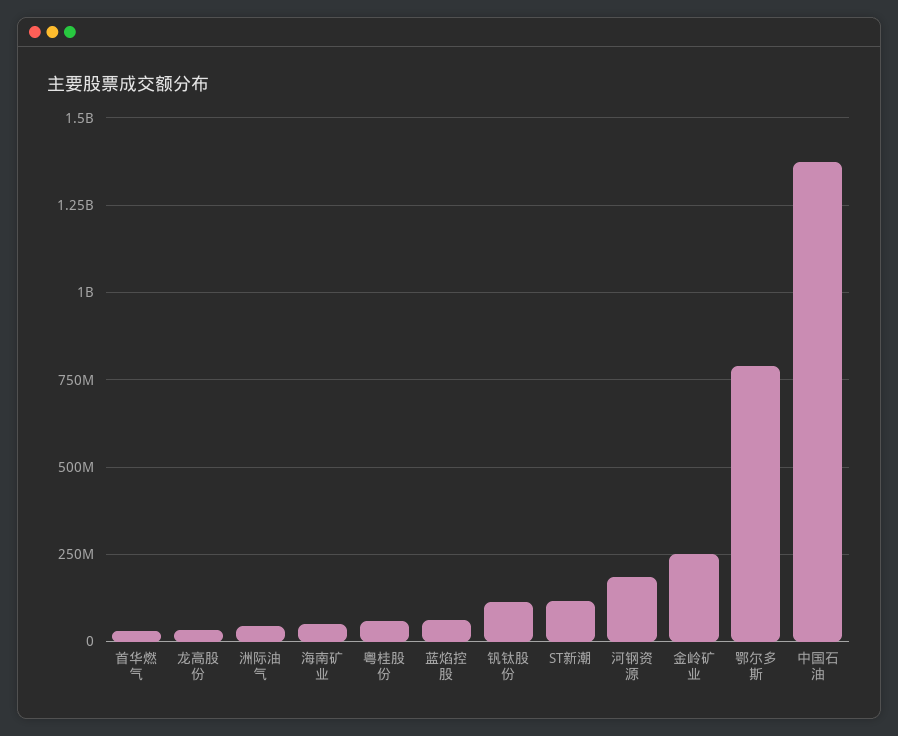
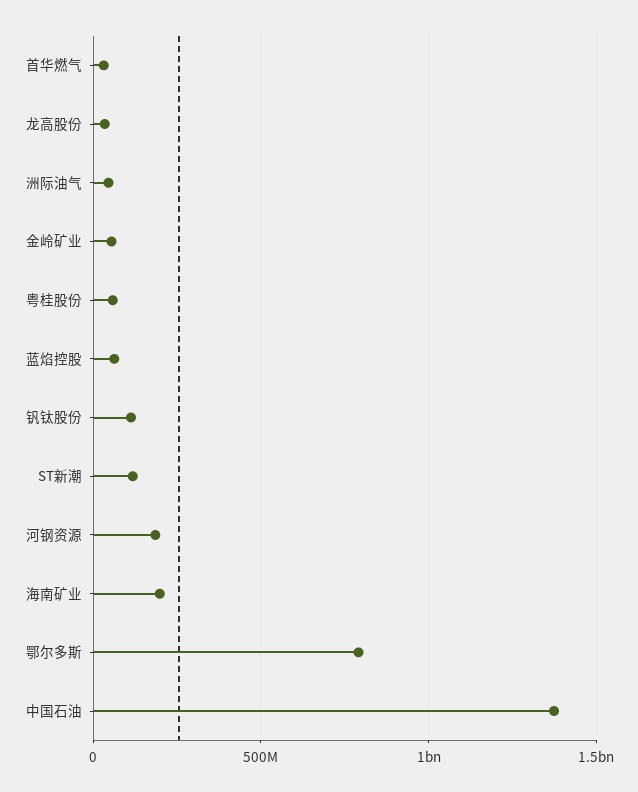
  {
    "首华燃气": 25000000,
    "龙高股份": 25000000,
    "洲际油气": 50000000,
-   "海南矿业": 50000000,
+   "海南矿业": 200000000,
    "粤桂股份": 50000000,
    "蓝焰控股": 50000000,
    "钒钛股份": 125000000,
    "ST新潮": 125000000,
    "河钢资源": 175000000,
-   "金岭矿业": 250000000,
+   "金岭矿业": 50000000,
    "鄂尔多斯": 800000000,
    "中国石油": 1375000000
  }

